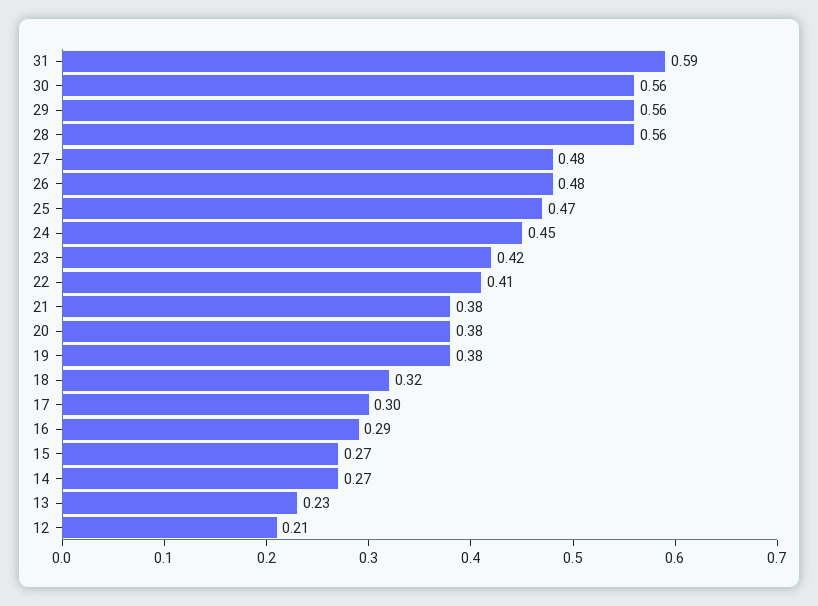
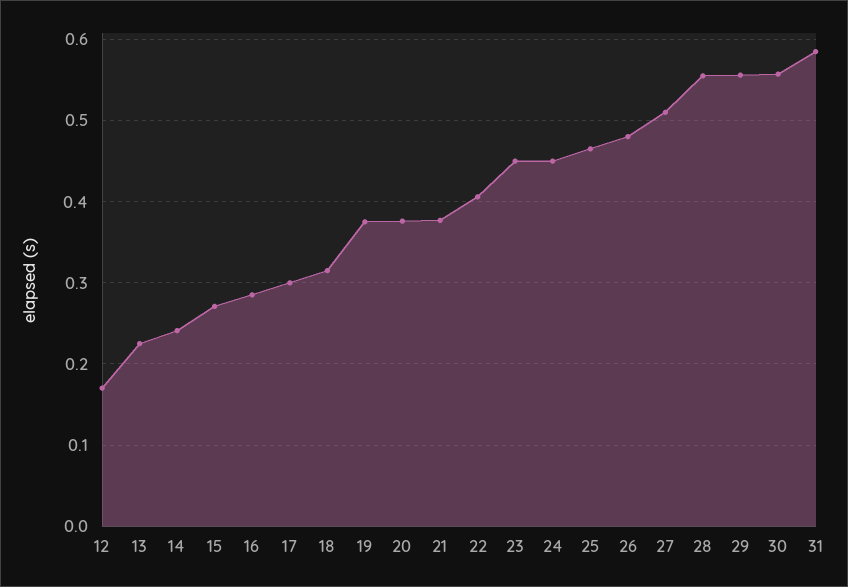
  {
    "31": 0.59,
    "30": 0.56,
    "29": 0.56,
    "28": 0.56,
-   "27": 0.48,
+   "27": 0.51,
    "26": 0.48,
    "25": 0.47,
    "24": 0.45,
-   "23": 0.42,
+   "23": 0.45,
    "22": 0.41,
    "21": 0.38,
    "20": 0.38,
    "19": 0.38,
    "18": 0.32,
    "17": 0.3,
    "16": 0.29,
    "15": 0.27,
-   "14": 0.27,
+   "14": 0.24,
    "13": 0.23,
-   "12": 0.21
+   "12": 0.17
  }

